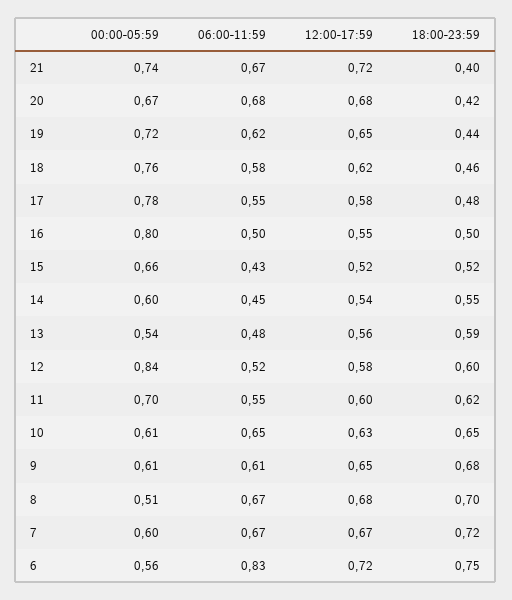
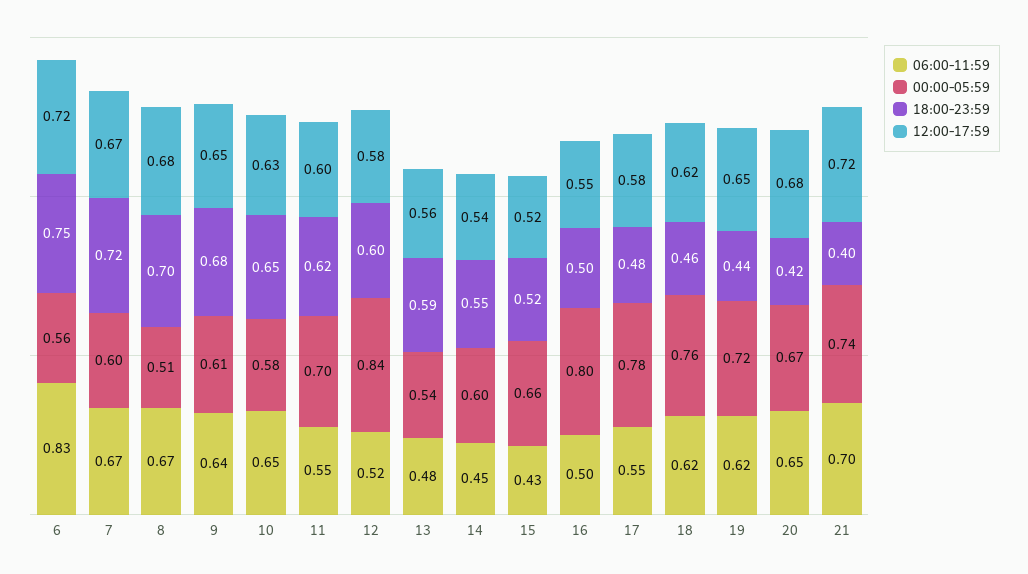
  {
    "00:00-05:59": {
      "21": 0.74,
      "20": 0.67,
      "19": 0.72,
      "18": 0.76,
      "17": 0.78,
      "16": 0.8,
      "15": 0.66,
      "14": 0.6,
      "13": 0.54,
      "12": 0.84,
      "11": 0.7,
-     "10": 0.61,
+     "10": 0.58,
      "9": 0.61,
      "8": 0.51,
      "7": 0.6,
      "6": 0.56
    },
    "06:00-11:59": {
-     "21": 0.67,
+     "21": 0.7,
-     "20": 0.68,
+     "20": 0.65,
      "19": 0.62,
-     "18": 0.58,
+     "18": 0.62,
      "17": 0.55,
      "16": 0.5,
      "15": 0.43,
      "14": 0.45,
      "13": 0.48,
      "12": 0.52,
      "11": 0.55,
      "10": 0.65,
-     "9": 0.61,
+     "9": 0.64,
      "8": 0.67,
      "7": 0.67,
      "6": 0.83
    },
    "12:00-17:59": {
      "21": 0.72,
      "20": 0.68,
      "19": 0.65,
      "18": 0.62,
      "17": 0.58,
      "16": 0.55,
      "15": 0.52,
      "14": 0.54,
      "13": 0.56,
      "12": 0.58,
      "11": 0.6,
      "10": 0.63,
      "9": 0.65,
      "8": 0.68,
      "7": 0.67,
      "6": 0.72
    },
    "18:00-23:59": {
      "21": 0.4,
      "20": 0.42,
      "19": 0.44,
      "18": 0.46,
      "17": 0.48,
      "16": 0.5,
      "15": 0.52,
      "14": 0.55,
      "13": 0.59,
      "12": 0.6,
      "11": 0.62,
      "10": 0.65,
      "9": 0.68,
      "8": 0.7,
      "7": 0.72,
      "6": 0.75
    }
  }

